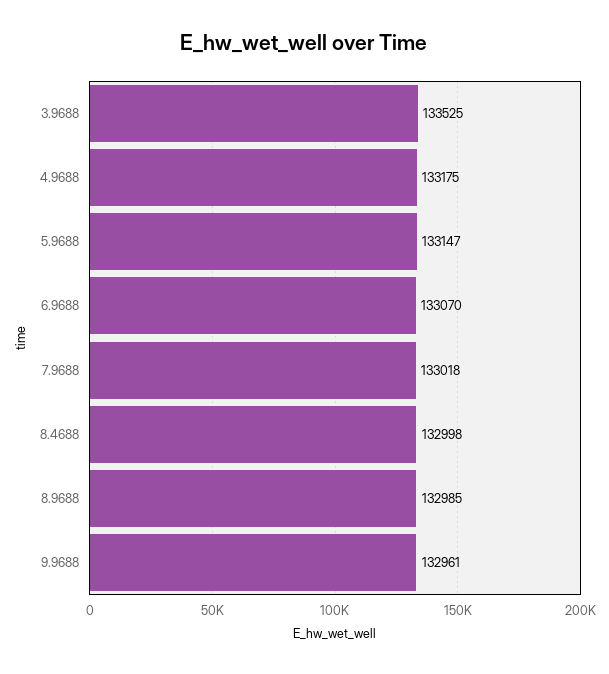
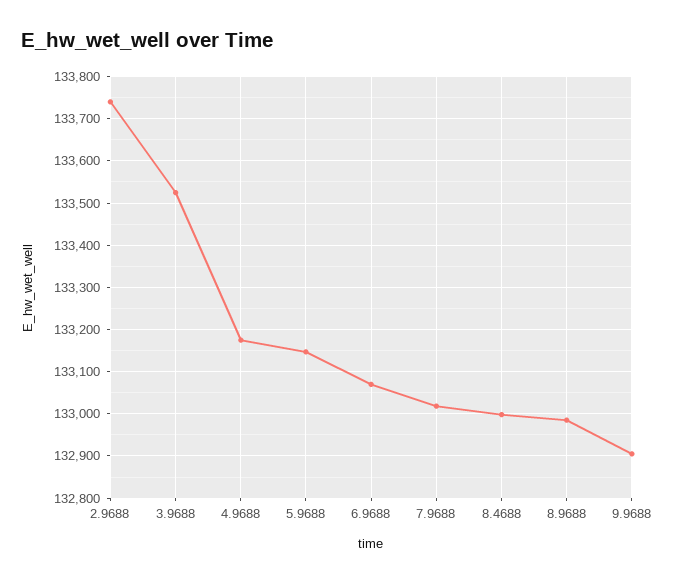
  {
    "3.9688": 133525,
    "4.9688": 133175,
    "5.9688": 133147,
    "6.9688": 133070,
    "7.9688": 133018,
    "8.4688": 132998,
    "8.9688": 132985,
-   "9.9688": 132961
+   "9.9688": 132900,
+   "2.9688": 133740
  }

